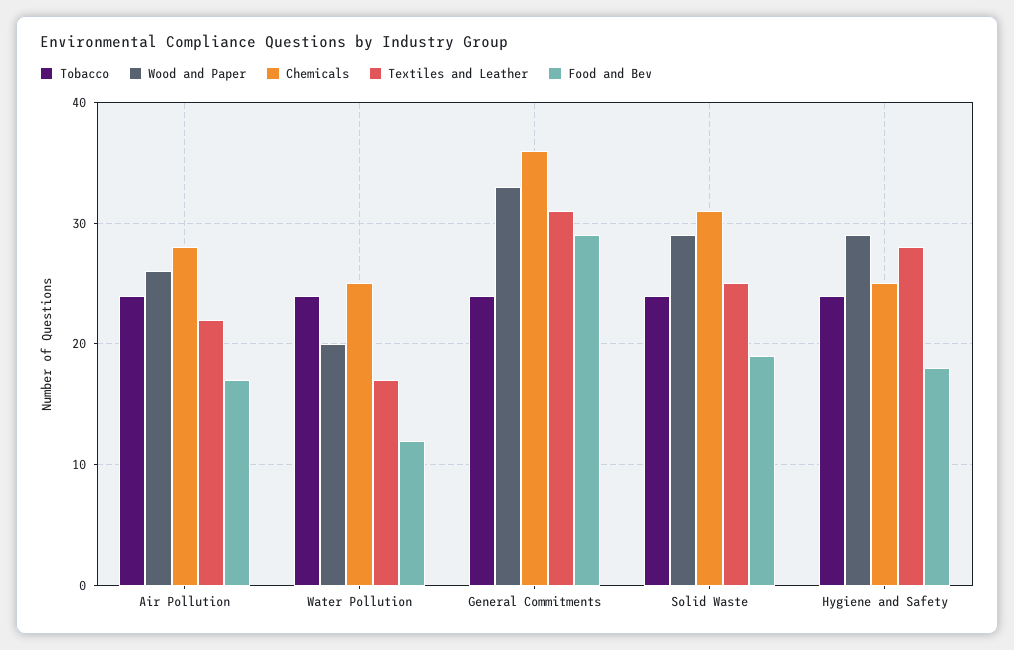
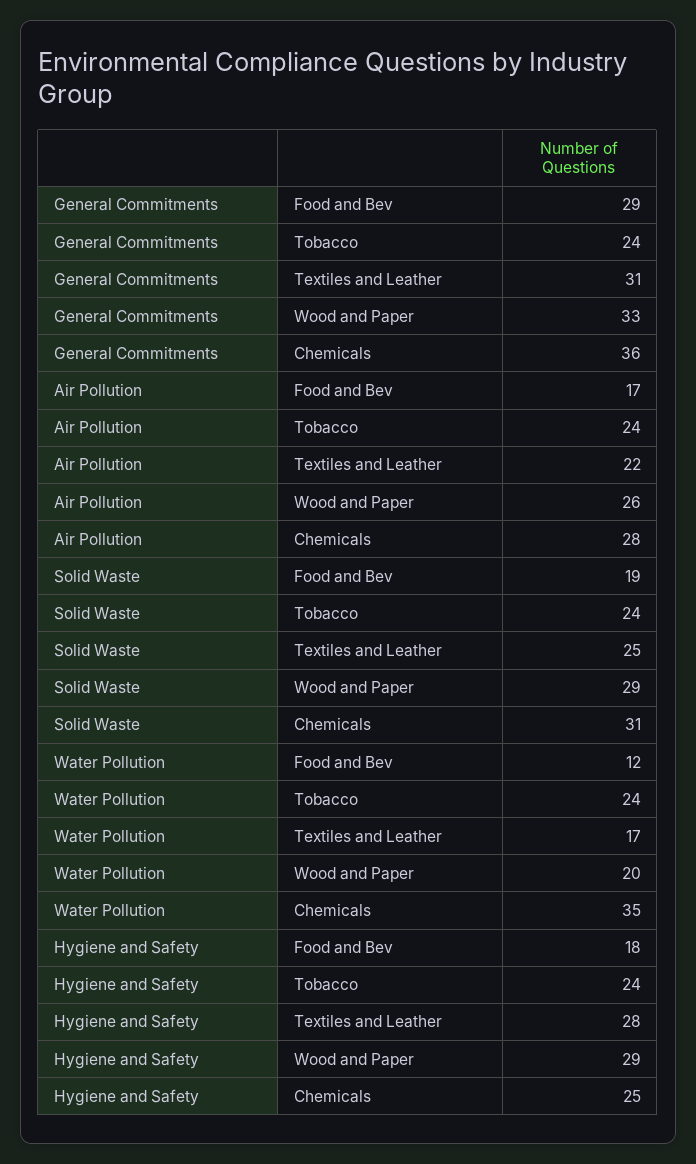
  {
    "Tobacco": {
      "Air Pollution": 24,
      "Water Pollution": 24,
      "General Commitments": 24,
      "Solid Waste": 24,
      "Hygiene and Safety": 24
    },
    "Wood and Paper": {
      "Air Pollution": 26,
      "Water Pollution": 20,
      "General Commitments": 33,
      "Solid Waste": 29,
      "Hygiene and Safety": 29
    },
    "Chemicals": {
      "Air Pollution": 28,
-     "Water Pollution": 25,
+     "Water Pollution": 35,
      "General Commitments": 36,
      "Solid Waste": 31,
      "Hygiene and Safety": 25
    },
    "Textiles and Leather": {
      "Air Pollution": 22,
      "Water Pollution": 17,
      "General Commitments": 31,
      "Solid Waste": 25,
      "Hygiene and Safety": 28
    },
    "Food and Bev": {
      "Air Pollution": 17,
      "Water Pollution": 12,
      "General Commitments": 29,
      "Solid Waste": 19,
      "Hygiene and Safety": 18
    }
  }

